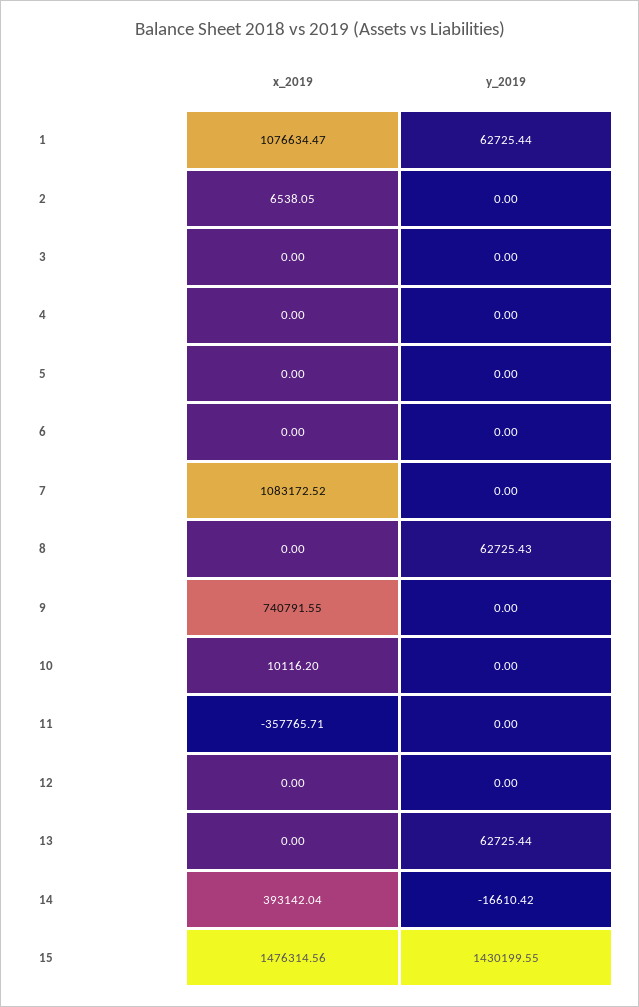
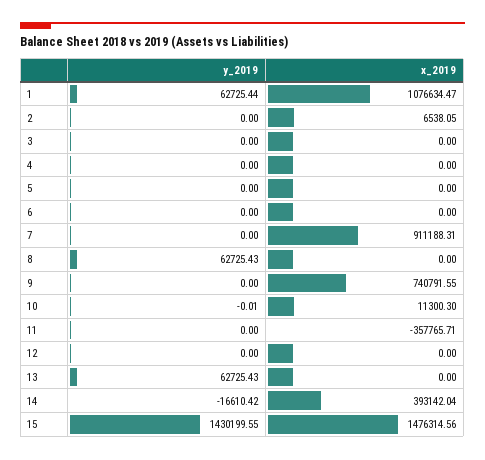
  {
    "x_2019": {
      "1": 1076634.47,
      "2": 6538.05,
      "3": 0,
      "4": 0,
      "5": 0,
      "6": 0,
-     "7": 1083172.52,
+     "7": 911188.31,
      "8": 0,
      "9": 740791.55,
-     "10": 10116.2,
+     "10": 11300.3,
      "11": -357765.71,
      "12": 0,
      "13": 0,
      "14": 393142.04,
      "15": 1476314.56
    },
    "y_2019": {
      "1": 62725.44,
      "2": 0,
      "3": 0,
      "4": 0,
      "5": 0,
      "6": 0,
      "7": 0,
      "8": 62725.43,
      "9": 0,
-     "10": 0,
+     "10": -0.01,
      "11": 0,
      "12": 0,
-     "13": 62725.44,
+     "13": 62725.43,
      "14": -16610.42,
      "15": 1430199.55
    }
  }

